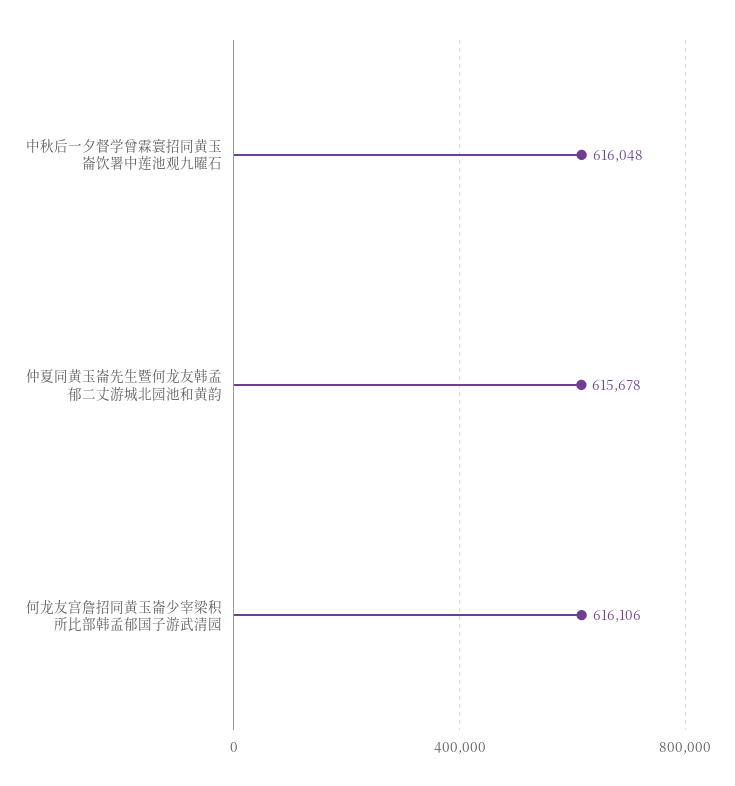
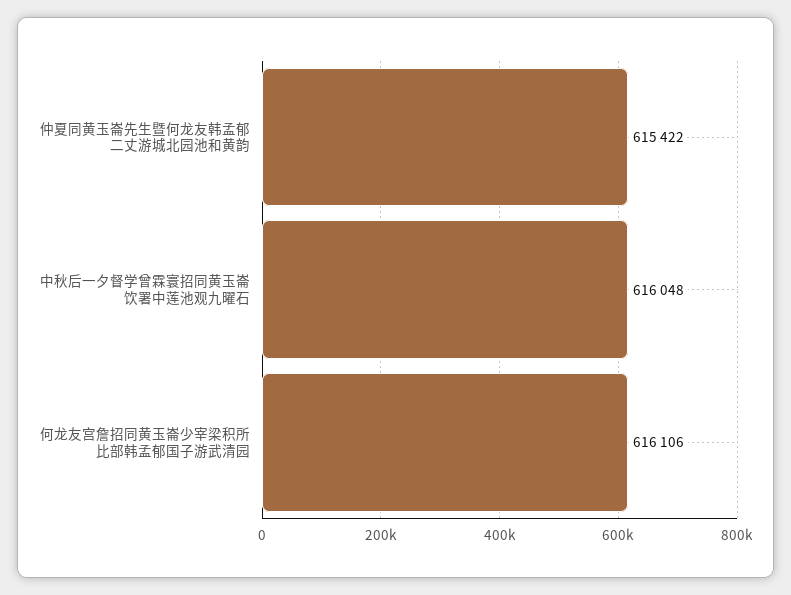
  {
    "中秋后一夕督学曾霖寰招同黄玉崙饮署中莲池观九曜石": 616048,
-   "仲夏同黄玉崙先生暨何龙友韩孟郁二丈游城北园池和黄韵": 615678,
+   "仲夏同黄玉崙先生暨何龙友韩孟郁二丈游城北园池和黄韵": 615422,
    "何龙友宫詹招同黄玉崙少宰梁积所比部韩孟郁国子游武清园": 616106
  }

